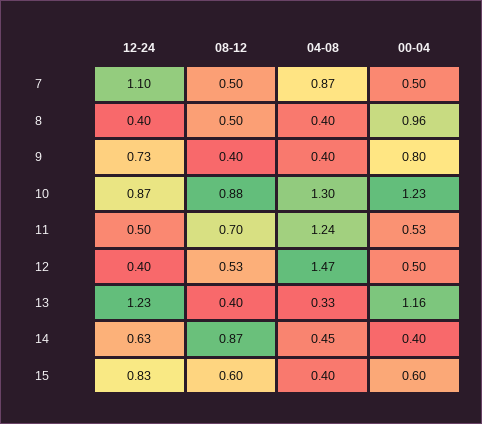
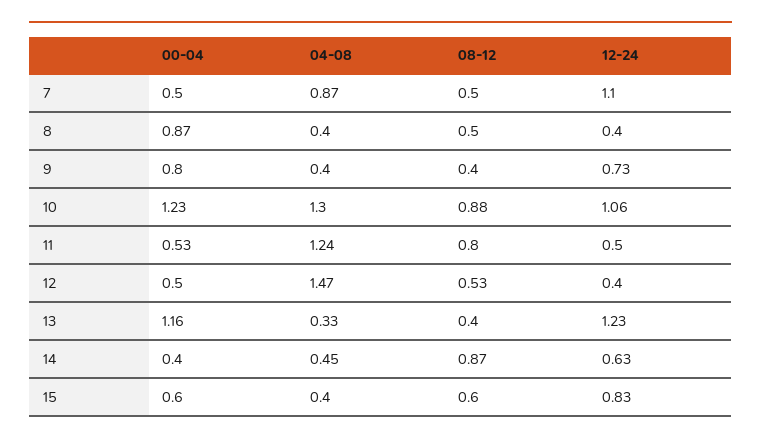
  {
    "12-24": {
      "7": 1.1,
      "8": 0.4,
      "9": 0.73,
-     "10": 0.87,
+     "10": 1.06,
      "11": 0.5,
      "12": 0.4,
      "13": 1.23,
      "14": 0.63,
      "15": 0.83
    },
    "08-12": {
      "7": 0.5,
      "8": 0.5,
      "9": 0.4,
      "10": 0.88,
-     "11": 0.7,
+     "11": 0.8,
      "12": 0.53,
      "13": 0.4,
      "14": 0.87,
      "15": 0.6
    },
    "04-08": {
      "7": 0.87,
      "8": 0.4,
      "9": 0.4,
      "10": 1.3,
      "11": 1.24,
      "12": 1.47,
      "13": 0.33,
      "14": 0.45,
      "15": 0.4
    },
    "00-04": {
      "7": 0.5,
-     "8": 0.96,
+     "8": 0.87,
      "9": 0.8,
      "10": 1.23,
      "11": 0.53,
      "12": 0.5,
      "13": 1.16,
      "14": 0.4,
      "15": 0.6
    }
  }

